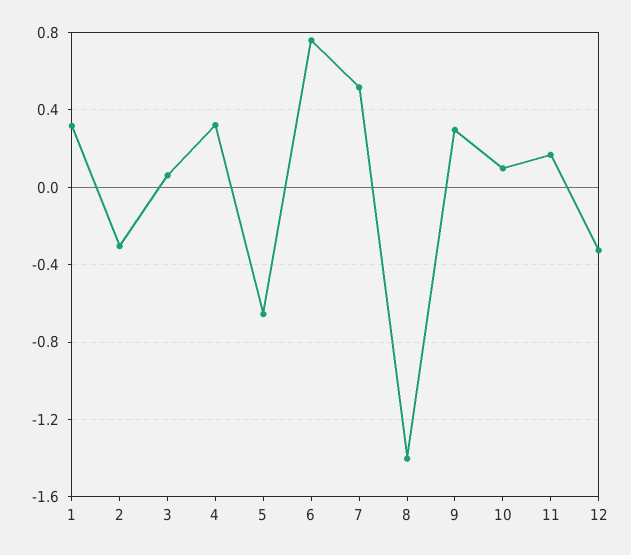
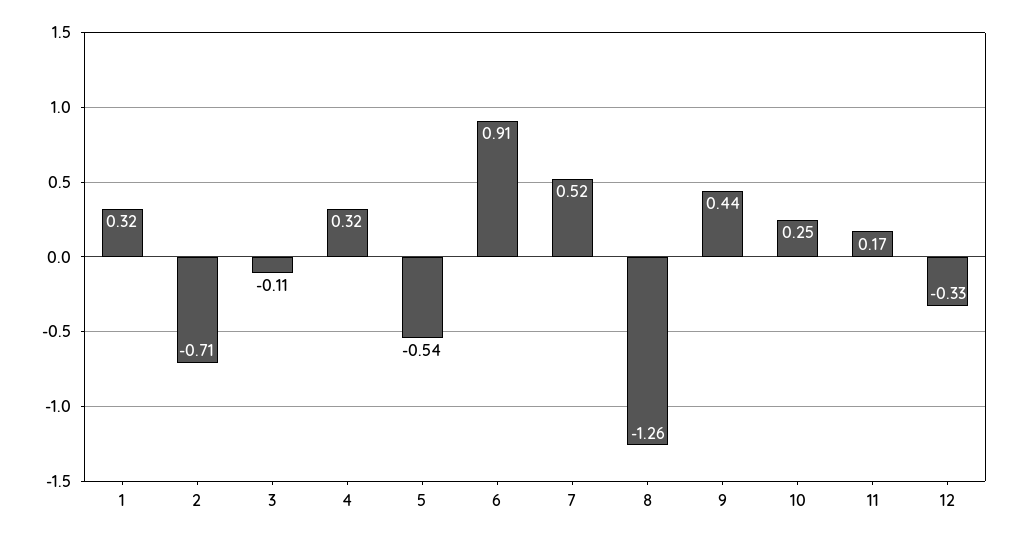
  {
    "1": 0.32,
-   "2": -0.3,
+   "2": -0.71,
-   "3": 0.05,
+   "3": -0.11,
    "4": 0.32,
-   "5": -0.65,
+   "5": -0.54,
-   "6": 0.75,
+   "6": 0.91,
    "7": 0.52,
-   "8": -1.4,
+   "8": -1.26,
-   "9": 0.3,
+   "9": 0.44,
-   "10": 0.1,
+   "10": 0.25,
    "11": 0.17,
    "12": -0.33
  }

